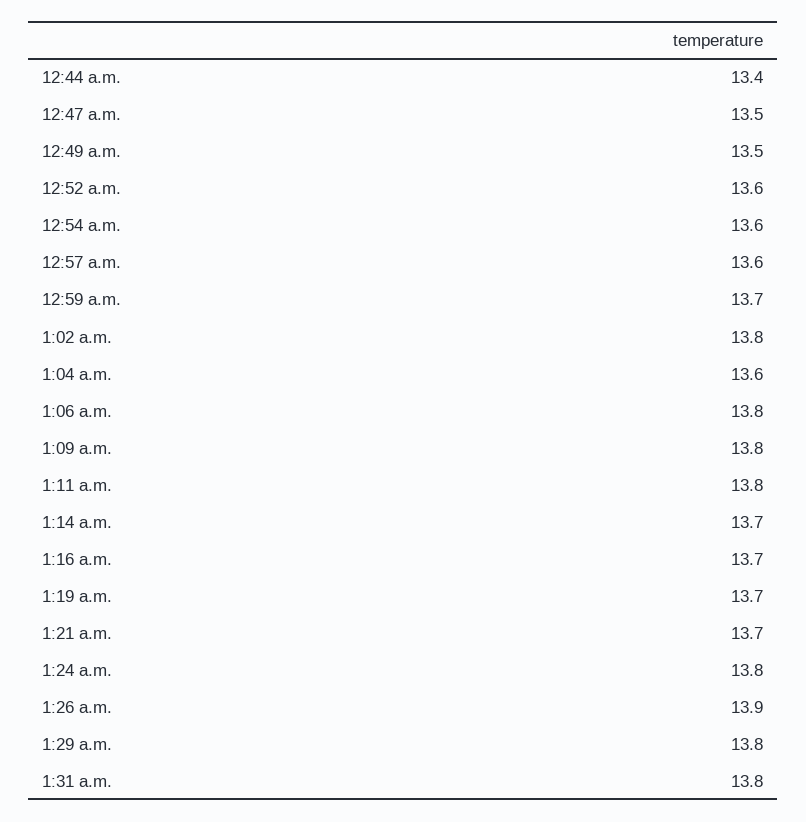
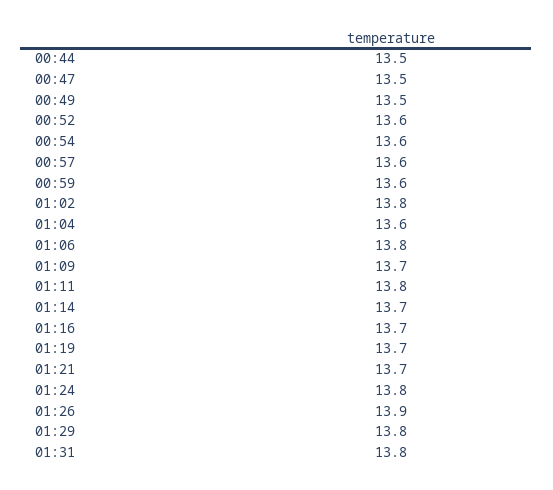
  {
-   "12:44 a.m.": 13.4,
+   "12:44 a.m.": 13.5,
    "12:47 a.m.": 13.5,
    "12:49 a.m.": 13.5,
    "12:52 a.m.": 13.6,
    "12:54 a.m.": 13.6,
    "12:57 a.m.": 13.6,
-   "12:59 a.m.": 13.7,
+   "12:59 a.m.": 13.6,
    "1:02 a.m.": 13.8,
    "1:04 a.m.": 13.6,
    "1:06 a.m.": 13.8,
-   "1:09 a.m.": 13.8,
+   "1:09 a.m.": 13.7,
    "1:11 a.m.": 13.8,
    "1:14 a.m.": 13.7,
    "1:16 a.m.": 13.7,
    "1:19 a.m.": 13.7,
    "1:21 a.m.": 13.7,
    "1:24 a.m.": 13.8,
    "1:26 a.m.": 13.9,
    "1:29 a.m.": 13.8,
    "1:31 a.m.": 13.8
  }

